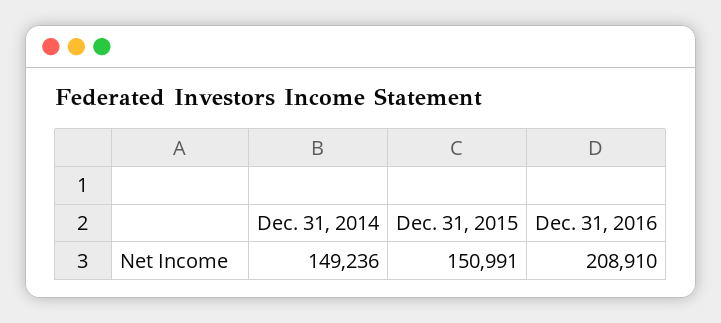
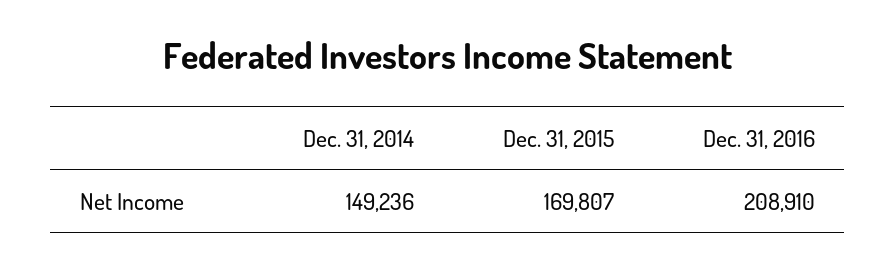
  {
    "Dec. 31, 2014": 149236,
-   "Dec. 31, 2015": 150991,
+   "Dec. 31, 2015": 169807,
    "Dec. 31, 2016": 208910
  }

